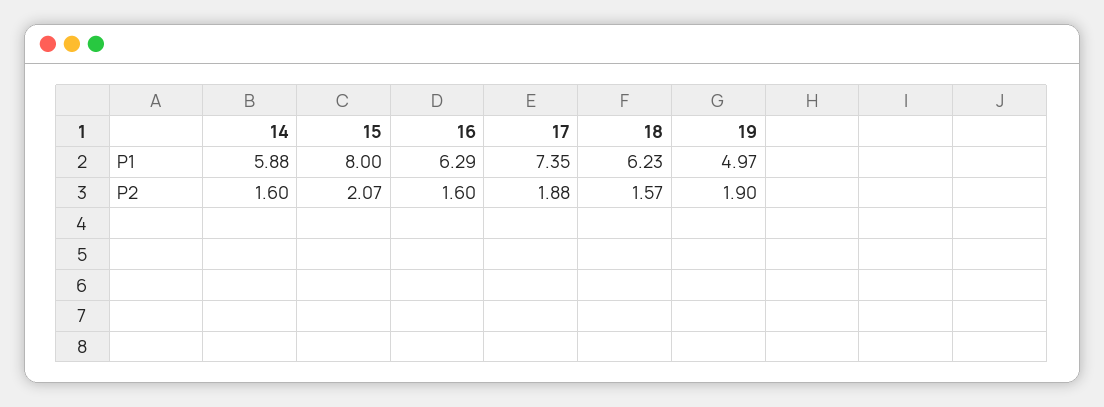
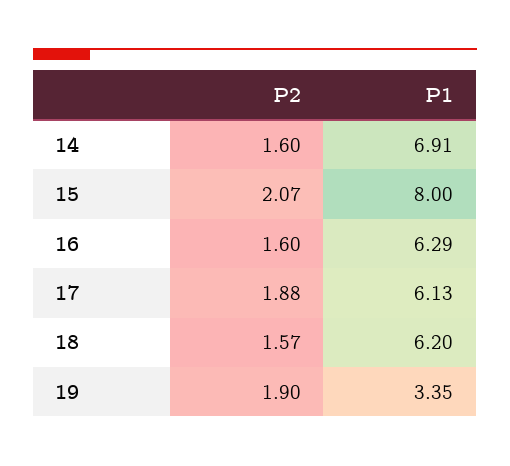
  {
    "14": {
-     "P1": 5.88,
+     "P1": 6.91,
      "P2": 1.6
    },
    "15": {
      "P1": 8,
      "P2": 2.07
    },
    "16": {
      "P1": 6.29,
      "P2": 1.6
    },
    "17": {
-     "P1": 7.35,
+     "P1": 6.13,
      "P2": 1.88
    },
    "18": {
-     "P1": 6.23,
+     "P1": 6.2,
      "P2": 1.57
    },
    "19": {
-     "P1": 4.97,
+     "P1": 3.35,
      "P2": 1.9
    }
  }

